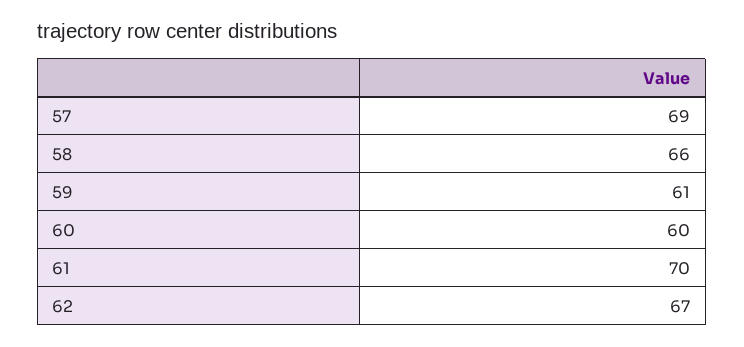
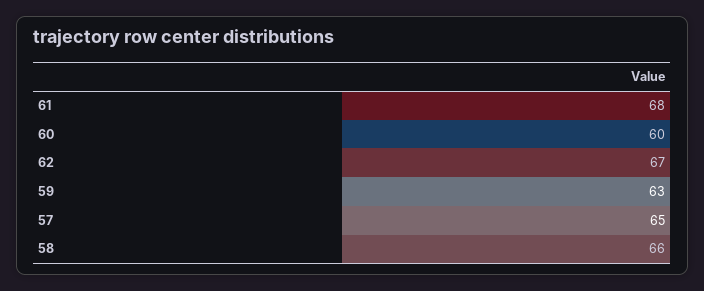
  {
-   "57": 69,
+   "57": 65,
    "58": 66,
-   "59": 61,
+   "59": 63,
    "60": 60,
-   "61": 70,
+   "61": 68,
    "62": 67
  }

